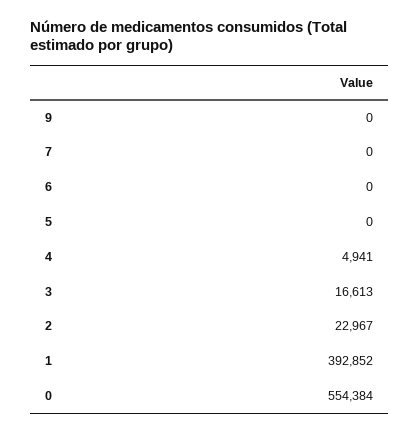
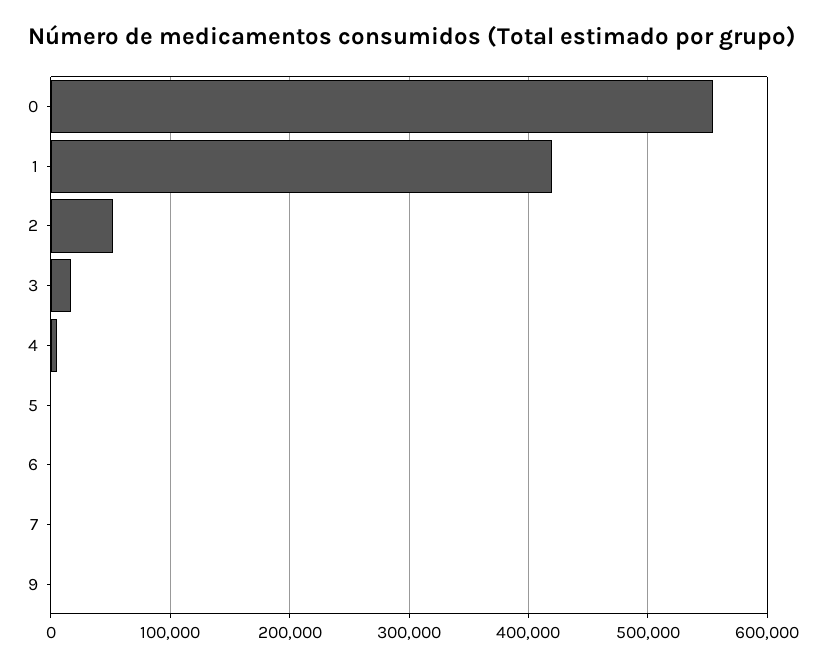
  {
    "9": 0,
    "7": 0,
    "6": 0,
    "5": 0,
    "4": 4941,
    "3": 16613,
-   "2": 22967,
+   "2": 50000,
-   "1": 392852,
+   "1": 420000,
    "0": 554384
  }

